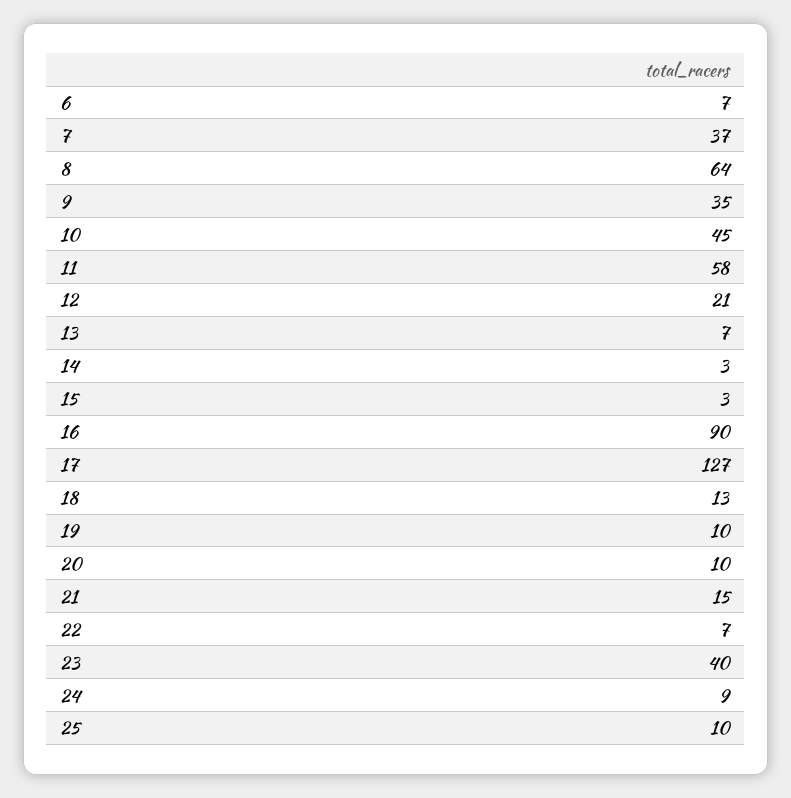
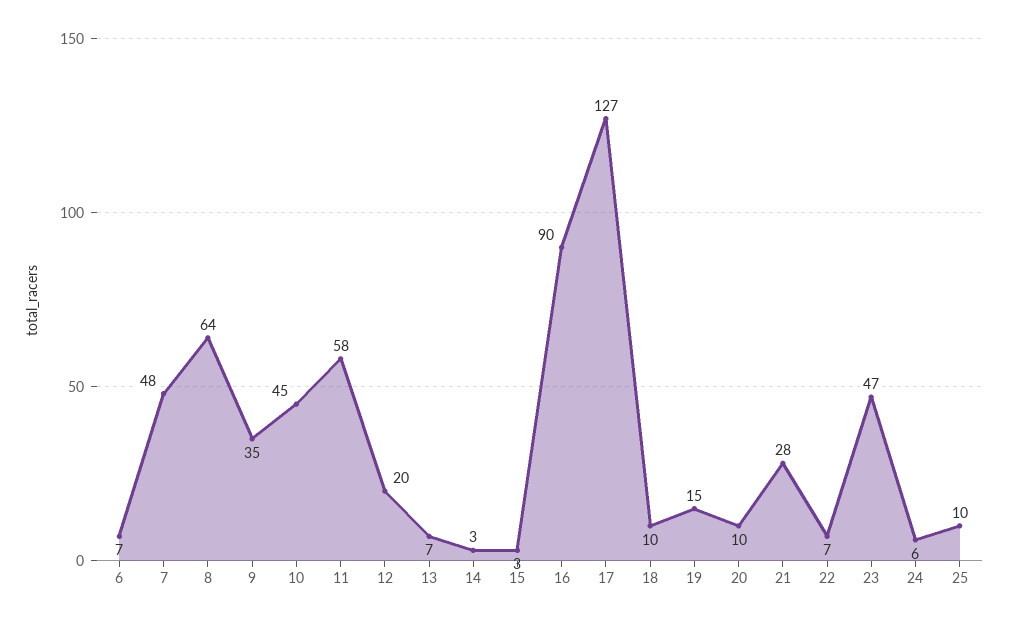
  {
    "6": 7,
-   "7": 37,
+   "7": 48,
    "8": 64,
    "9": 35,
    "10": 45,
    "11": 58,
-   "12": 21,
+   "12": 20,
    "13": 7,
    "14": 3,
    "15": 3,
    "16": 90,
    "17": 127,
-   "18": 13,
+   "18": 10,
-   "19": 10,
+   "19": 15,
    "20": 10,
-   "21": 15,
+   "21": 28,
    "22": 7,
-   "23": 40,
+   "23": 47,
-   "24": 9,
+   "24": 6,
    "25": 10
  }

